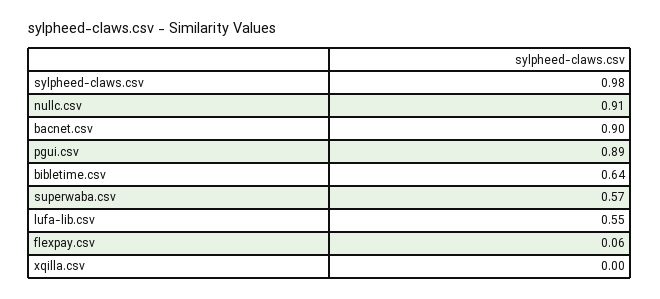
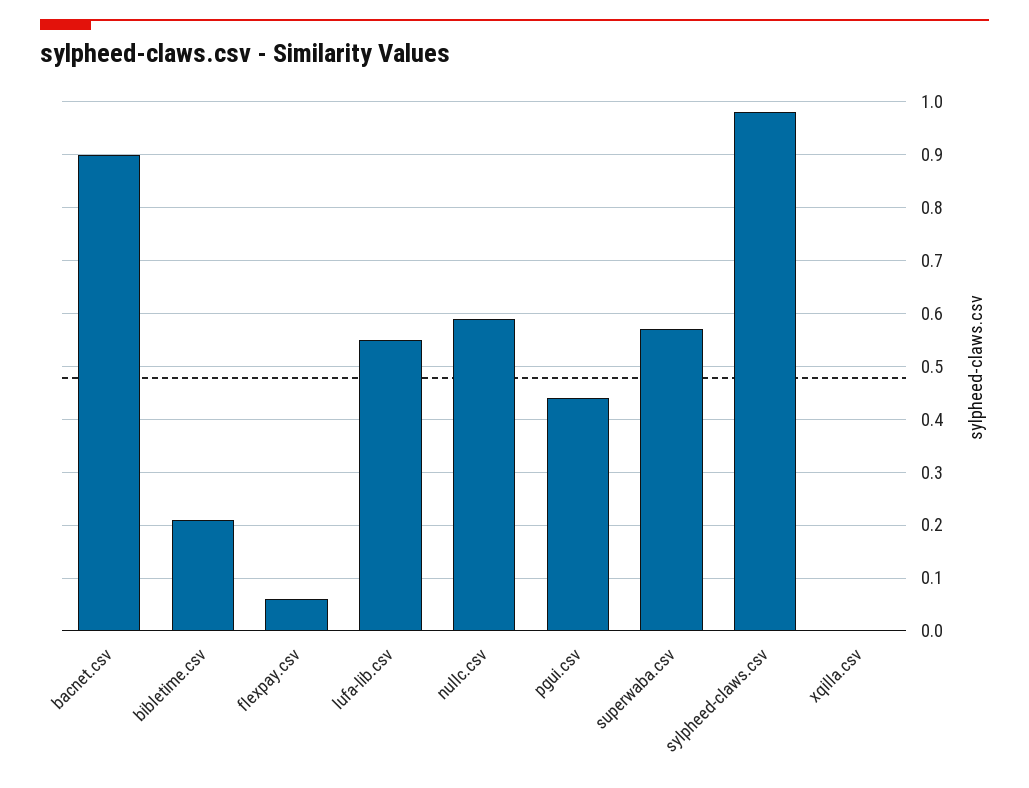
  {
    "sylpheed-claws.csv": 0.98,
-   "nullc.csv": 0.91,
+   "nullc.csv": 0.6,
    "bacnet.csv": 0.9,
-   "pgui.csv": 0.89,
+   "pgui.csv": 0.45,
-   "bibletime.csv": 0.64,
+   "bibletime.csv": 0.2,
    "superwaba.csv": 0.57,
    "lufa-lib.csv": 0.55,
    "flexpay.csv": 0.06,
    "xqilla.csv": 0
  }

